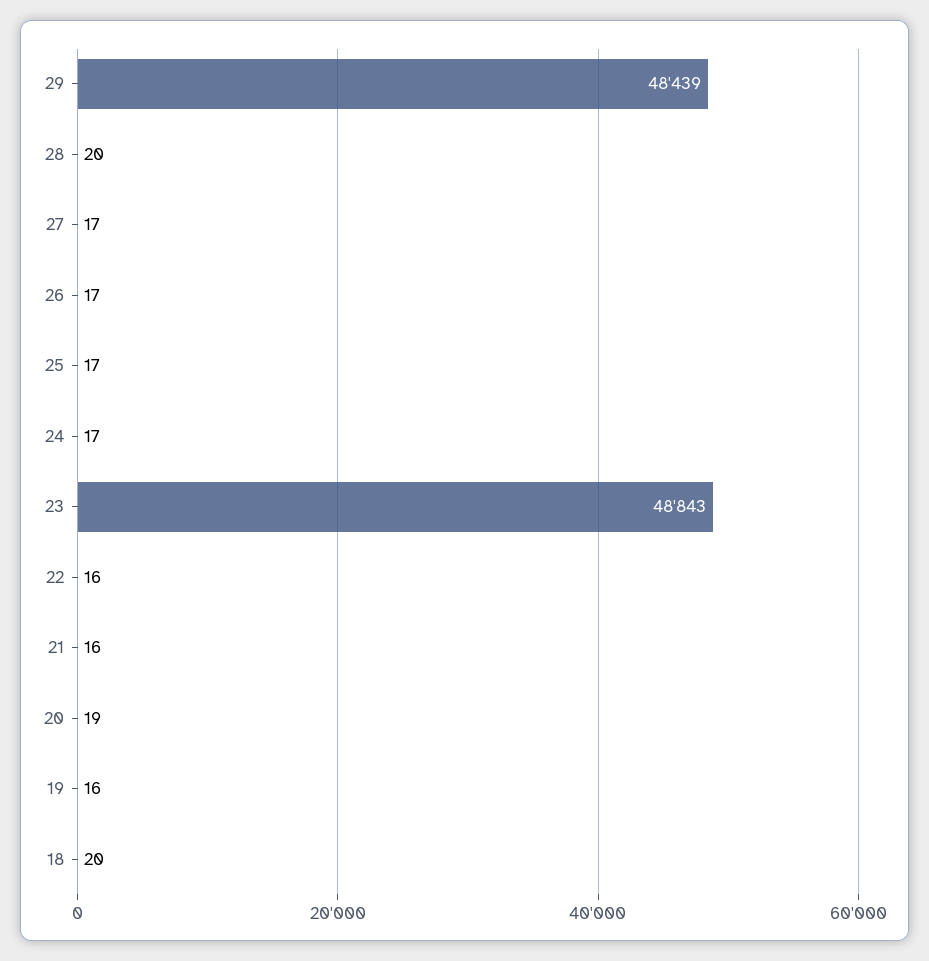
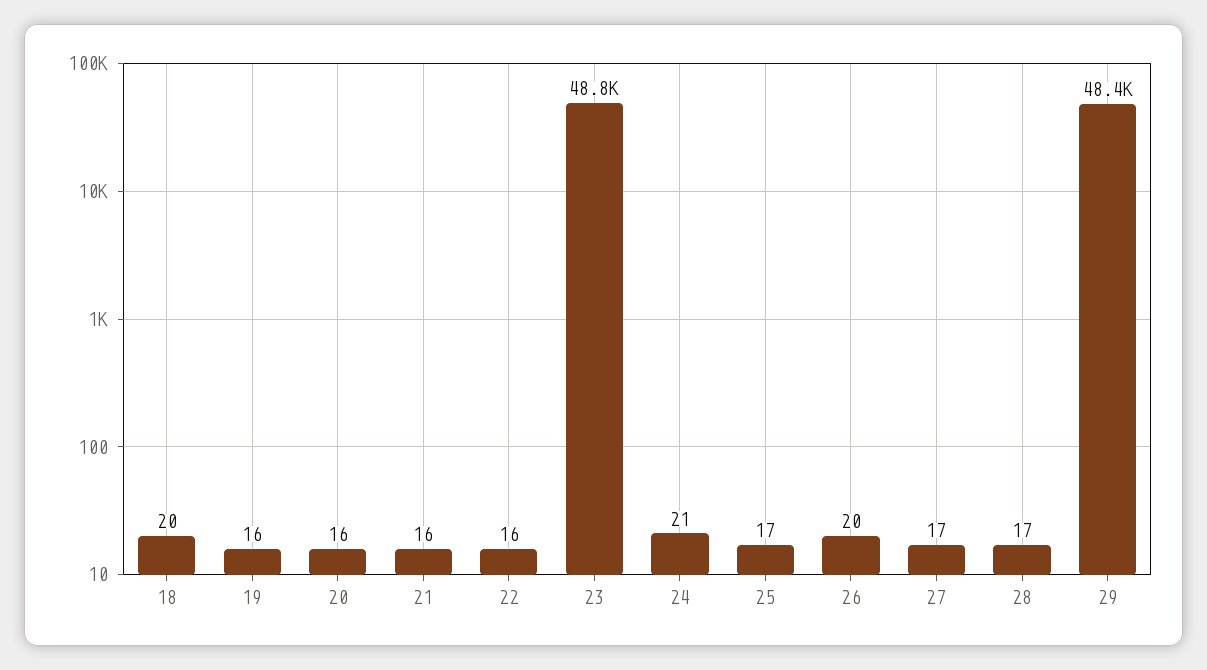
  {
    "29": 48439,
-   "28": 20,
+   "28": 17,
    "27": 17,
-   "26": 17,
+   "26": 20,
    "25": 17,
-   "24": 17,
+   "24": 21,
    "23": 48843,
    "22": 16,
    "21": 16,
-   "20": 19,
+   "20": 16,
    "19": 16,
    "18": 20
  }

